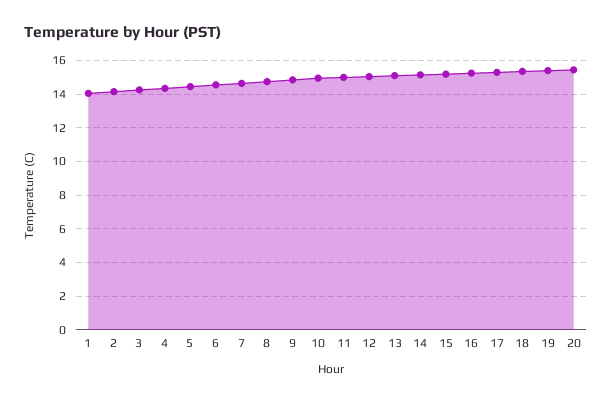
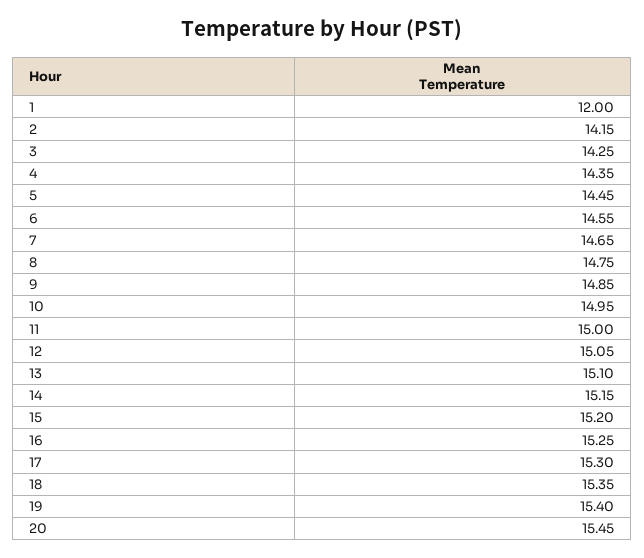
  {
-   "1": 14,
+   "1": 12,
    "2": 14.15,
    "3": 14.25,
    "4": 14.35,
    "5": 14.45,
    "6": 14.55,
    "7": 14.65,
    "8": 14.75,
    "9": 14.85,
    "10": 14.95,
    "11": 15,
    "12": 15.05,
    "13": 15.1,
    "14": 15.15,
    "15": 15.2,
    "16": 15.25,
    "17": 15.3,
    "18": 15.35,
    "19": 15.4,
    "20": 15.45
  }

